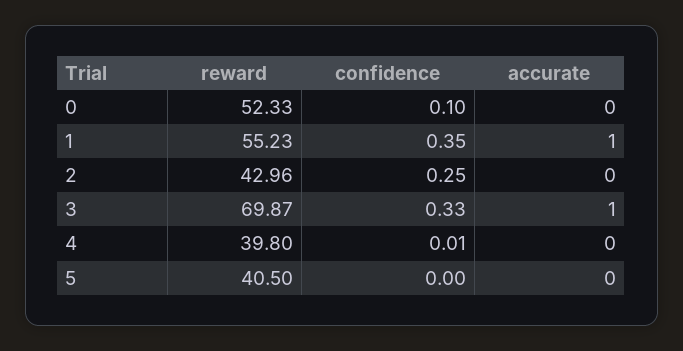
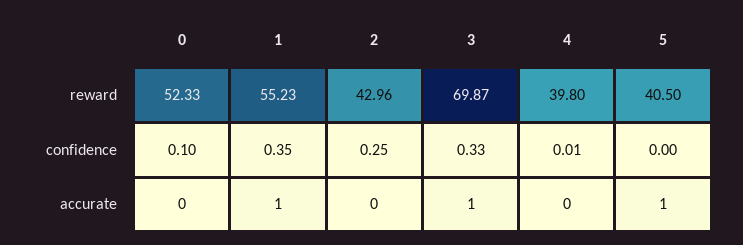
  {
    "reward": {
      "0": 52.33,
      "1": 55.23,
      "2": 42.96,
      "3": 69.87,
      "4": 39.8,
      "5": 40.5
    },
    "confidence": {
      "0": 0.1,
      "1": 0.35,
      "2": 0.25,
      "3": 0.33,
      "4": 0.01,
      "5": 0
    },
    "accurate": {
      "0": 0,
      "1": 1,
      "2": 0,
      "3": 1,
      "4": 0,
-     "5": 0
+     "5": 1
    }
  }

